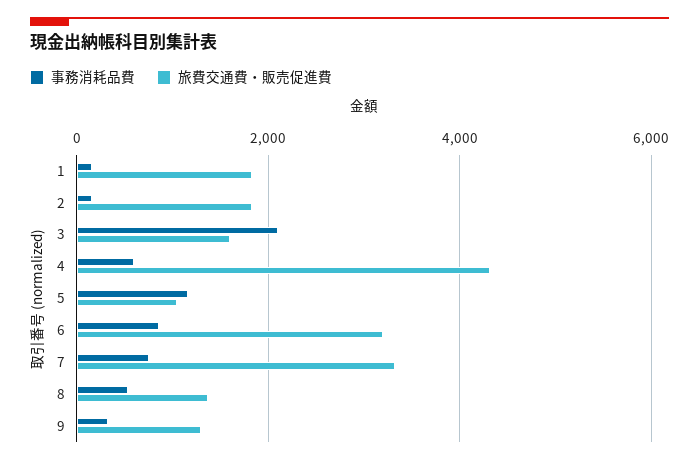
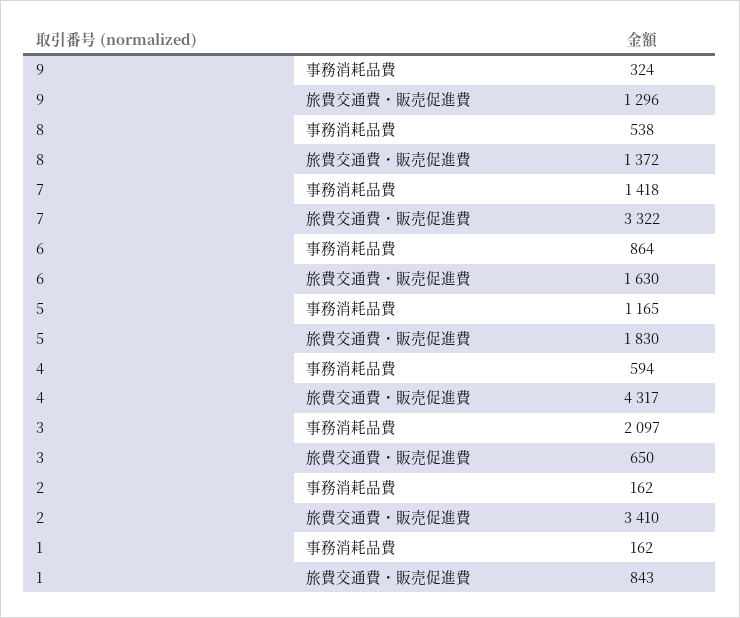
  {
    "事務消耗品費": {
      "1": 162,
      "2": 162,
      "3": 2097,
      "4": 594,
      "5": 1165,
      "6": 864,
-     "7": 800,
+     "7": 1418,
      "8": 538,
      "9": 324
    },
    "旅費交通費・販売促進費": {
-     "1": 1800,
+     "1": 843,
-     "2": 1800,
+     "2": 3410,
-     "3": 1600,
+     "3": 650,
      "4": 4317,
-     "5": 1000,
+     "5": 1830,
-     "6": 3200,
+     "6": 1630,
      "7": 3322,
      "8": 1372,
      "9": 1296
    }
  }

